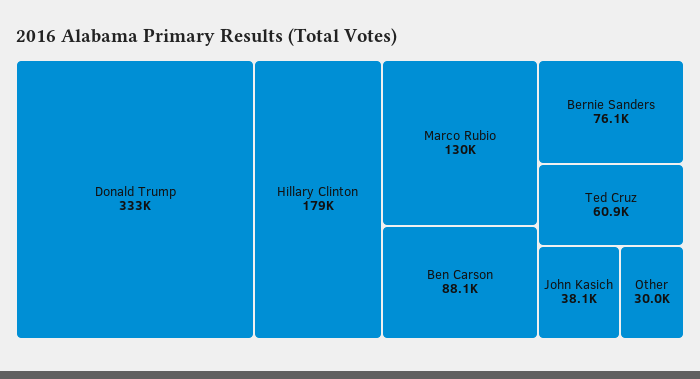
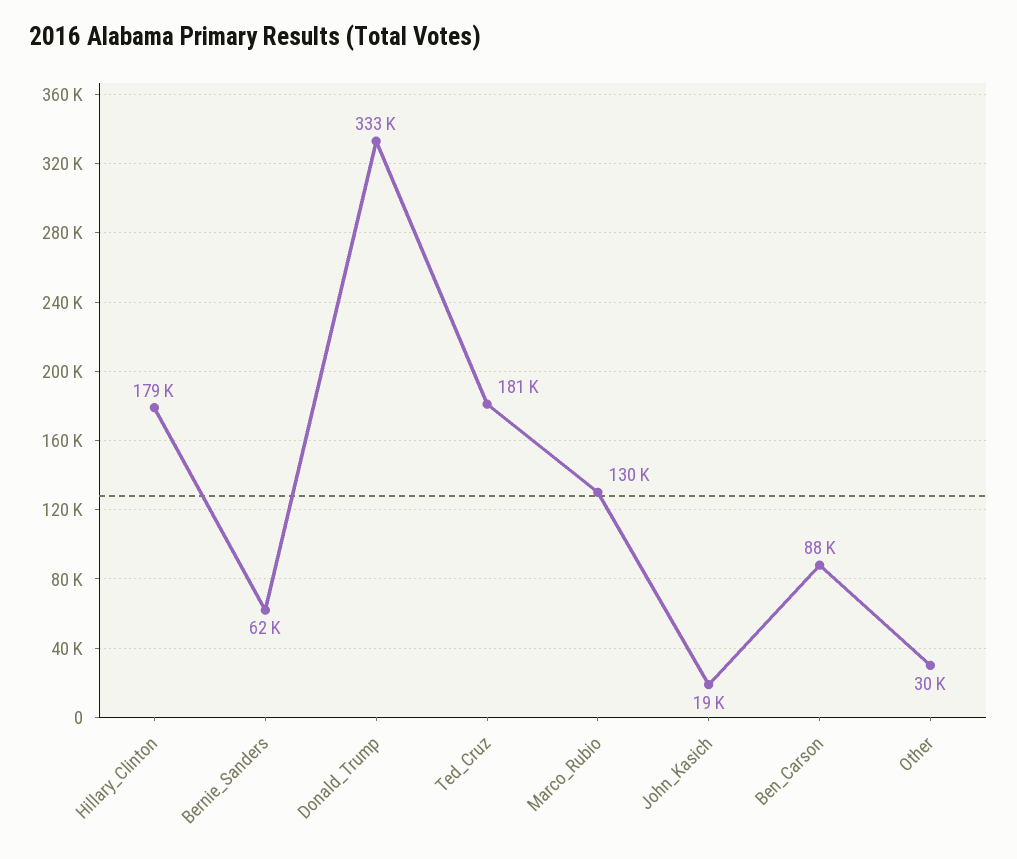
  {
    "Donald Trump": 333000,
    "Hillary Clinton": 179000,
    "Marco Rubio": 130000,
    "Ben Carson": 88100,
-   "Bernie Sanders": 76100,
+   "Bernie Sanders": 62000,
-   "Ted Cruz": 60900,
+   "Ted Cruz": 181000,
-   "John Kasich": 38100,
+   "John Kasich": 19000,
    "Other": 30000
  }

